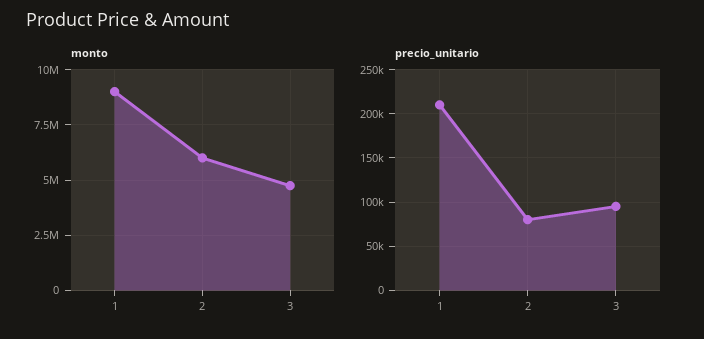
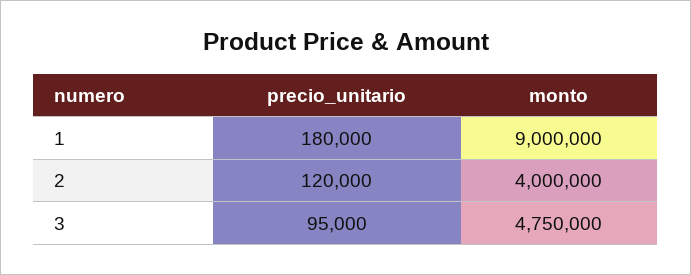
  {
    "monto": {
      "1": 9000000,
-     "2": 6000000,
+     "2": 4000000,
      "3": 4750000
    },
    "precio_unitario": {
-     "1": 210000,
+     "1": 180000,
-     "2": 80000,
+     "2": 120000,
      "3": 95000
    }
  }

